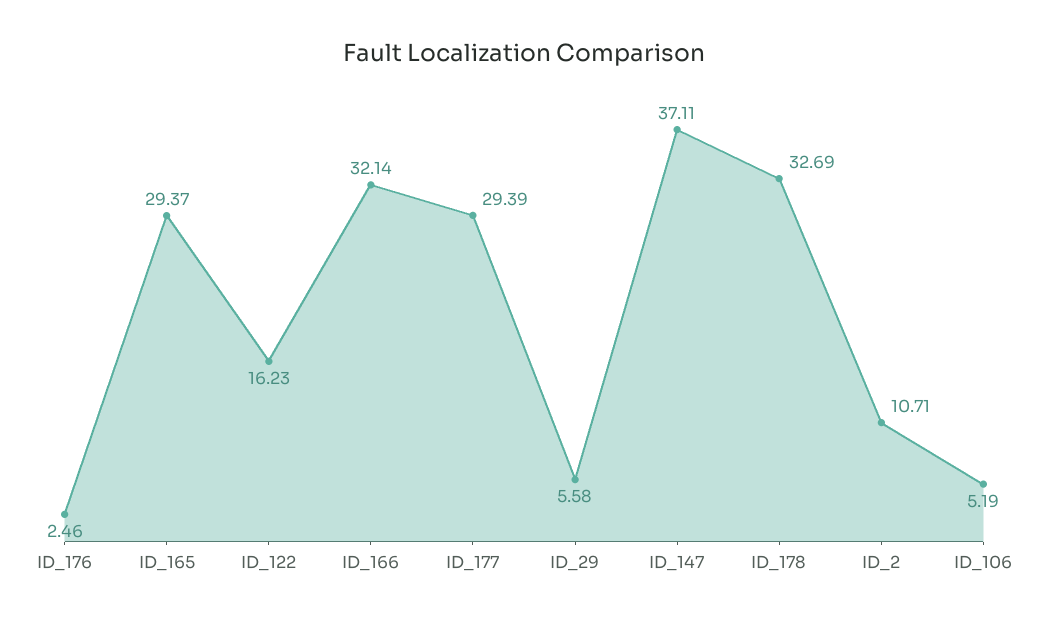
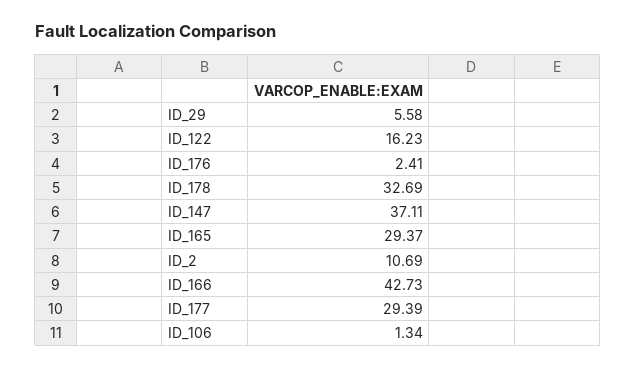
  {
-   "ID_176": 2.46,
+   "ID_176": 2.41,
    "ID_165": 29.37,
    "ID_122": 16.23,
-   "ID_166": 32.14,
+   "ID_166": 42.73,
    "ID_177": 29.39,
    "ID_29": 5.58,
    "ID_147": 37.11,
    "ID_178": 32.69,
-   "ID_2": 10.71,
+   "ID_2": 10.69,
-   "ID_106": 5.19
+   "ID_106": 1.34
  }

